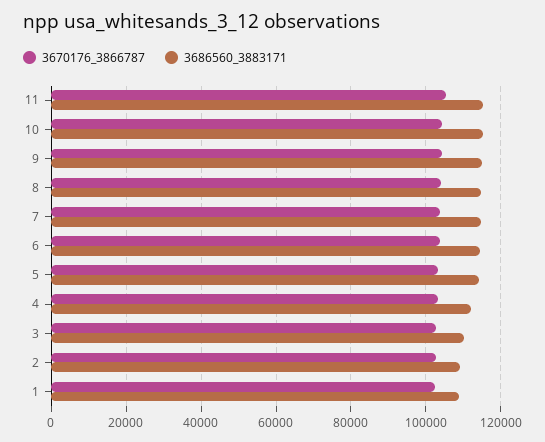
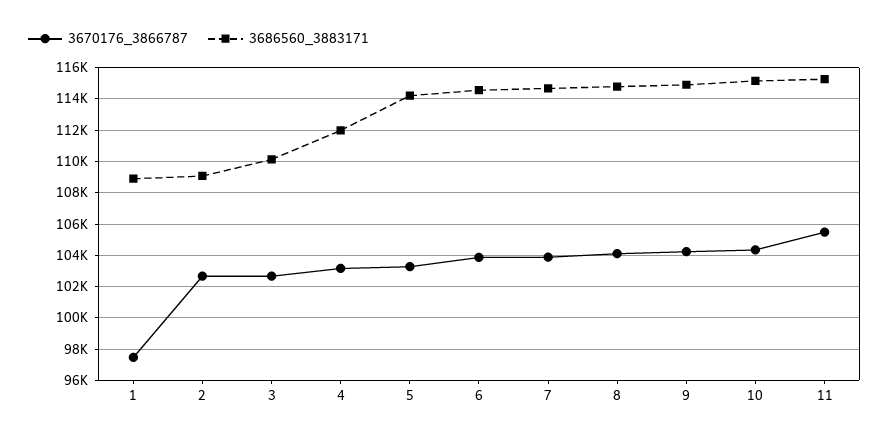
  {
    "3670176_3866787": {
      "11": 105500,
      "10": 104500,
      "9": 104000,
      "8": 104000,
      "7": 104000,
      "6": 104000,
      "5": 103500,
      "4": 103000,
      "3": 102500,
      "2": 102500,
-     "1": 102000
+     "1": 97500
    },
    "3686560_3883171": {
      "11": 115500,
      "10": 115000,
      "9": 115000,
      "8": 115000,
      "7": 114500,
      "6": 114500,
      "5": 114000,
      "4": 112000,
      "3": 110000,
      "2": 109000,
      "1": 109000
    }
  }

